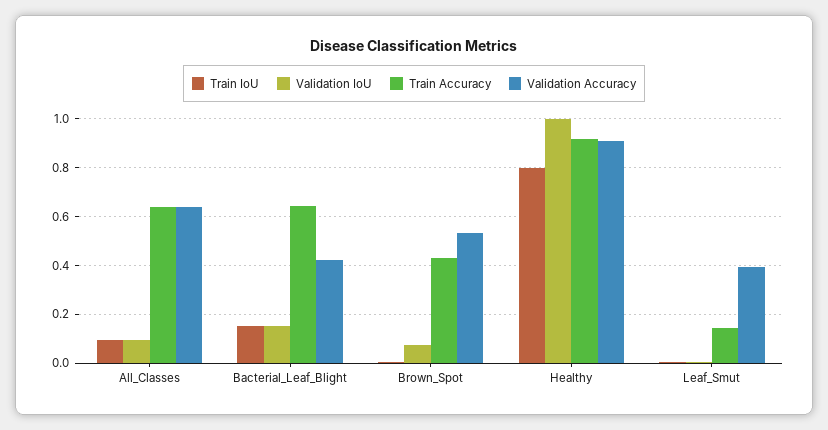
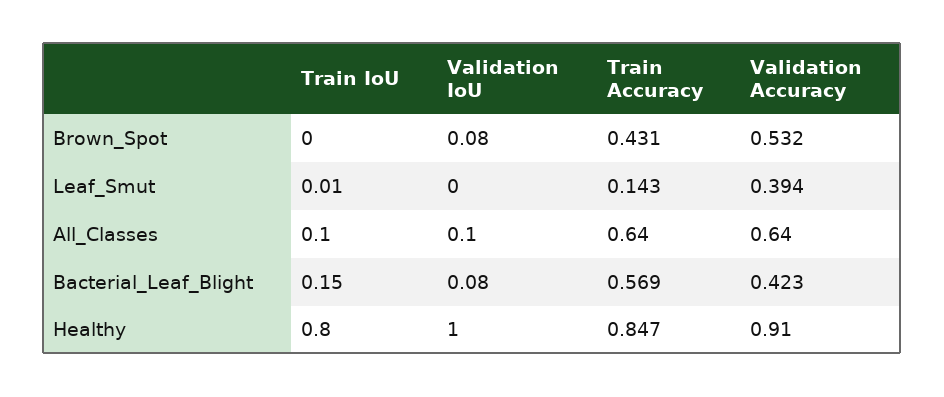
  {
    "Train IoU": {
      "All_Classes": 0.1,
      "Bacterial_Leaf_Blight": 0.15,
      "Brown_Spot": 0,
      "Healthy": 0.8,
      "Leaf_Smut": 0.01
    },
    "Validation IoU": {
      "All_Classes": 0.1,
-     "Bacterial_Leaf_Blight": 0.15,
+     "Bacterial_Leaf_Blight": 0.08,
      "Brown_Spot": 0.08,
      "Healthy": 1,
      "Leaf_Smut": 0
    },
    "Train Accuracy": {
      "All_Classes": 0.64,
-     "Bacterial_Leaf_Blight": 0.65,
+     "Bacterial_Leaf_Blight": 0.569,
      "Brown_Spot": 0.431,
-     "Healthy": 0.925,
+     "Healthy": 0.847,
      "Leaf_Smut": 0.143
    },
    "Validation Accuracy": {
      "All_Classes": 0.64,
      "Bacterial_Leaf_Blight": 0.423,
      "Brown_Spot": 0.532,
      "Healthy": 0.91,
      "Leaf_Smut": 0.394
    }
  }

